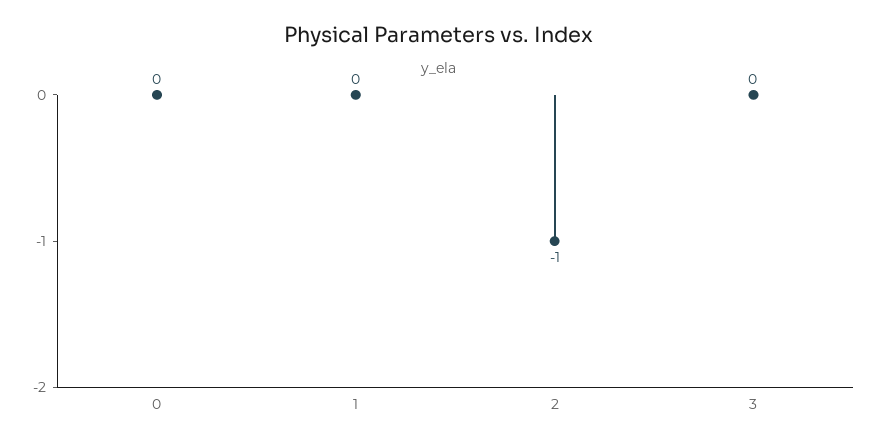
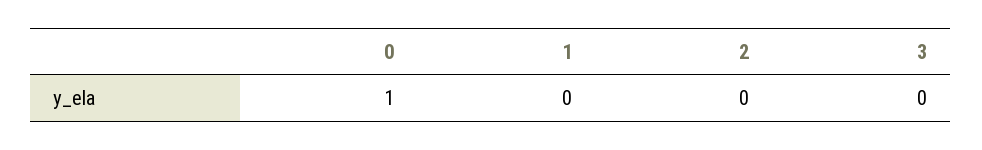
  {
-   "0": 0,
+   "0": 1,
    "1": 0,
-   "2": -1,
+   "2": 0,
    "3": 0
  }

